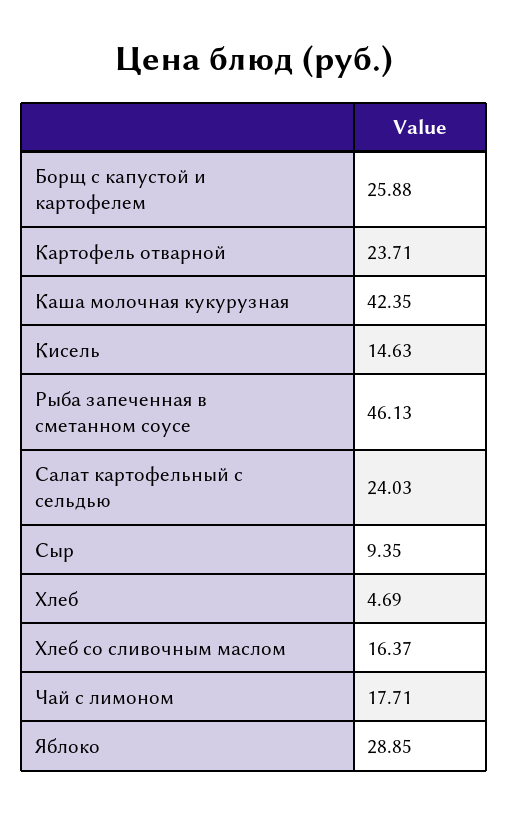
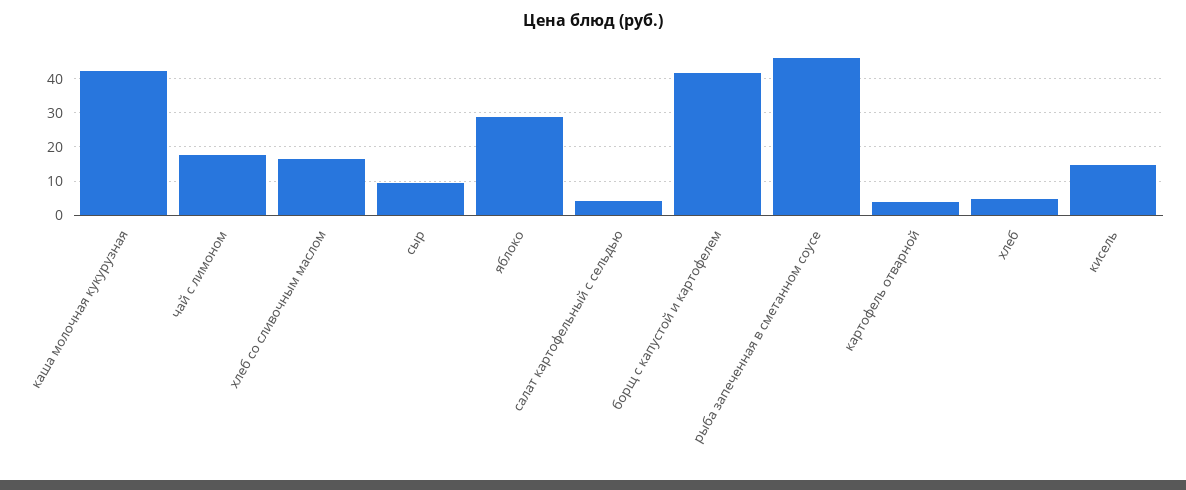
  {
-   "Борщ с капустой и картофелем": 25.88,
+   "Борщ с капустой и картофелем": 42,
-   "Картофель отварной": 23.71,
+   "Картофель отварной": 4,
    "Каша молочная кукурузная": 42.35,
    "Кисель": 14.63,
    "Рыба запеченная в сметанном соусе": 46.13,
-   "Салат картофельный с сельдью": 24.03,
+   "Салат картофельный с сельдью": 4,
    "Сыр": 9.35,
    "Хлеб": 4.69,
    "Хлеб со сливочным маслом": 16.37,
    "Чай с лимоном": 17.71,
    "Яблоко": 28.85
  }

